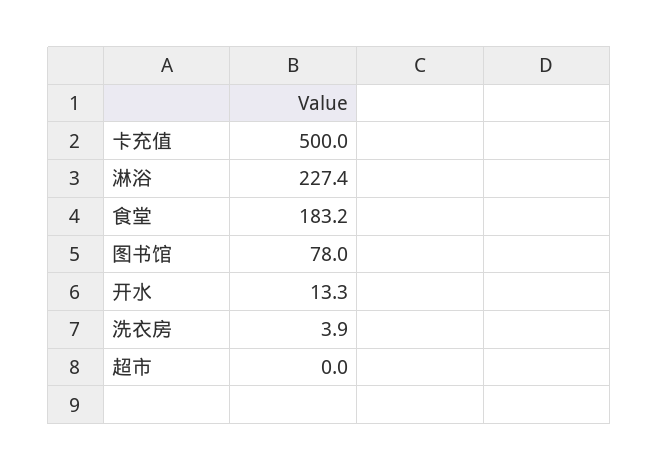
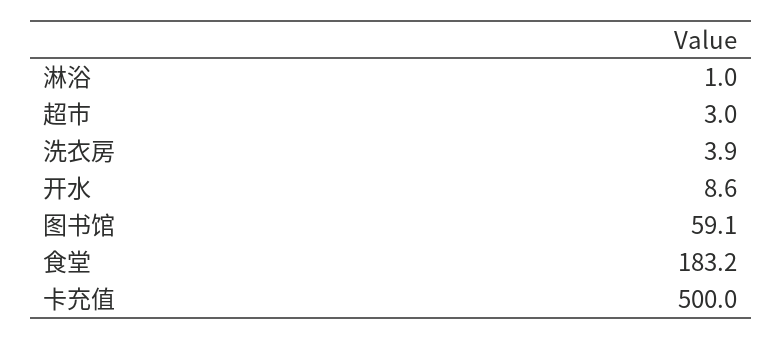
  {
    "卡充值": 500,
-   "淋浴": 227.4,
+   "淋浴": 1,
    "食堂": 183.2,
-   "图书馆": 78,
+   "图书馆": 59.1,
-   "开水": 13.3,
+   "开水": 8.6,
    "洗衣房": 3.9,
-   "超市": 0
+   "超市": 3
  }

